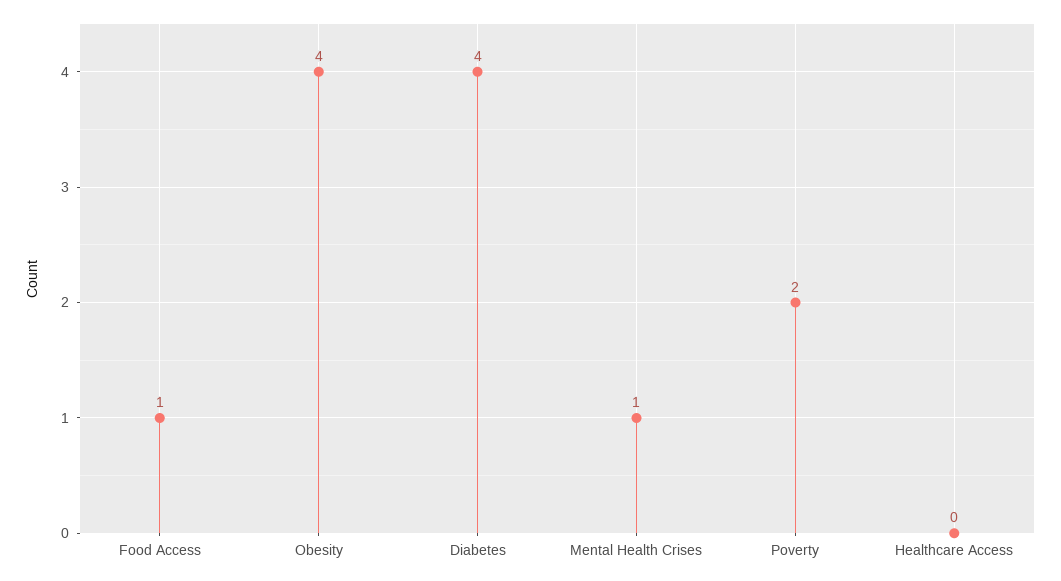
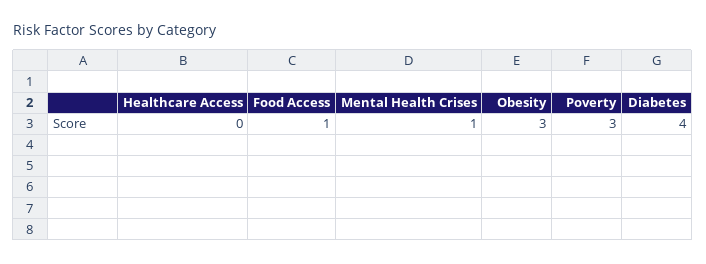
  {
    "Food Access": 1,
-   "Obesity": 4,
+   "Obesity": 3,
    "Diabetes": 4,
    "Mental Health Crises": 1,
-   "Poverty": 2,
+   "Poverty": 3,
    "Healthcare Access": 0
  }

